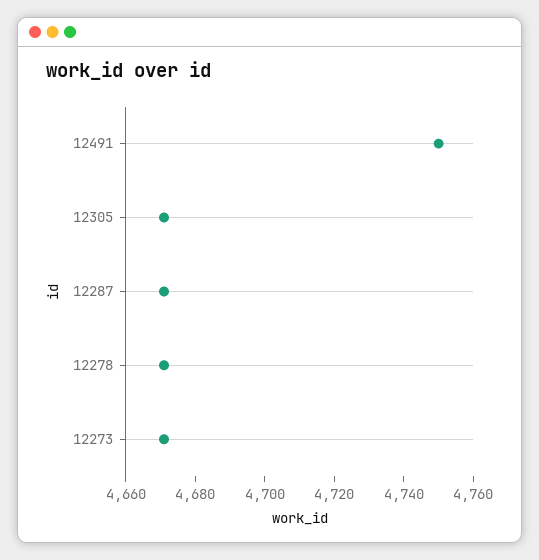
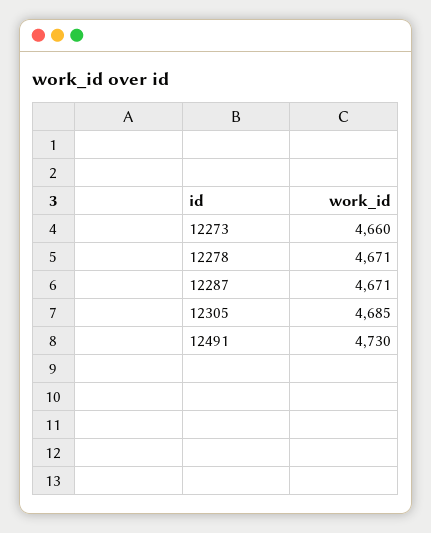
  {
-   "12491": 4750,
+   "12491": 4730,
-   "12305": 4670,
+   "12305": 4685,
    "12287": 4671,
    "12278": 4671,
-   "12273": 4670
+   "12273": 4660
  }

